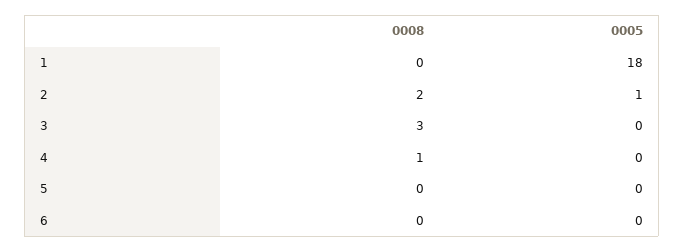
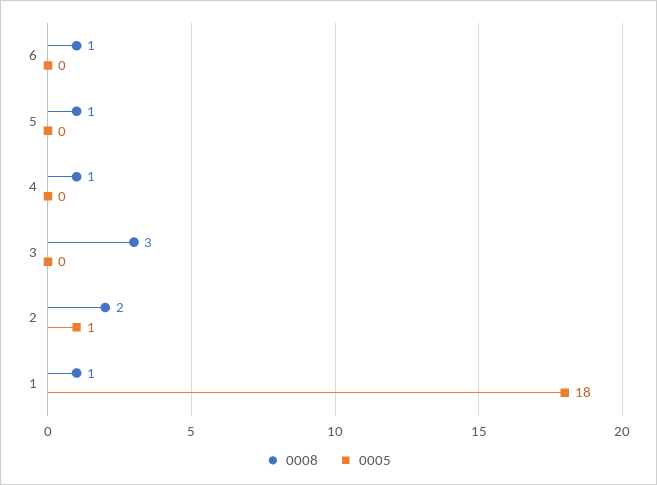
  {
    "0008": {
-     "1": 0,
+     "1": 1,
      "2": 2,
      "3": 3,
      "4": 1,
-     "5": 0,
+     "5": 1,
-     "6": 0
+     "6": 1
    },
    "0005": {
      "1": 18,
      "2": 1,
      "3": 0,
      "4": 0,
      "5": 0,
      "6": 0
    }
  }

